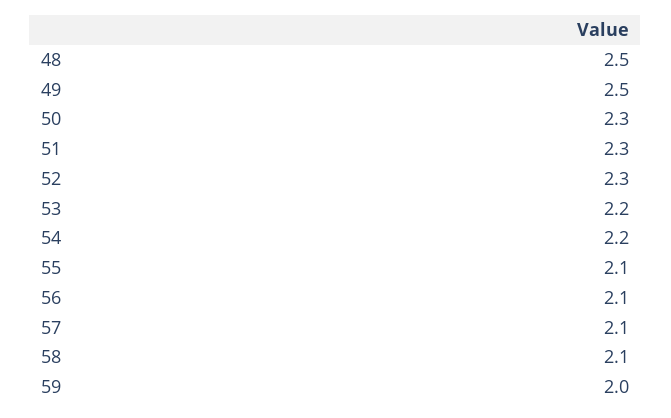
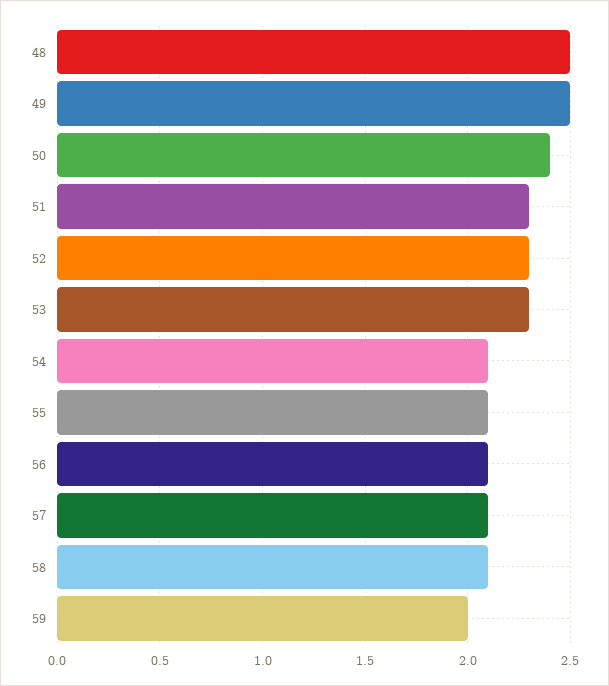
  {
    "48": 2.5,
    "49": 2.5,
-   "50": 2.3,
+   "50": 2.4,
    "51": 2.3,
    "52": 2.3,
-   "53": 2.2,
+   "53": 2.3,
-   "54": 2.2,
+   "54": 2.1,
    "55": 2.1,
    "56": 2.1,
    "57": 2.1,
    "58": 2.1,
    "59": 2
  }

